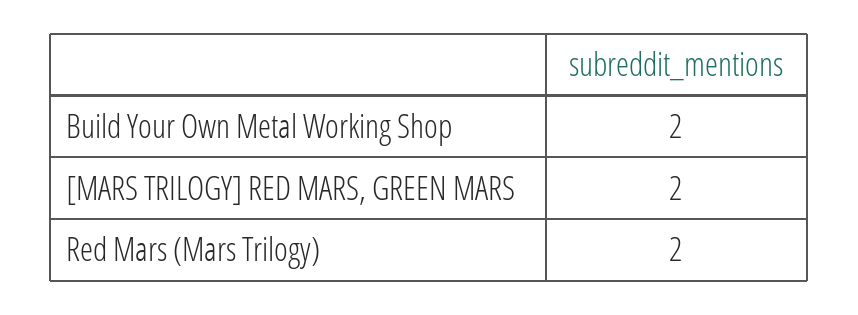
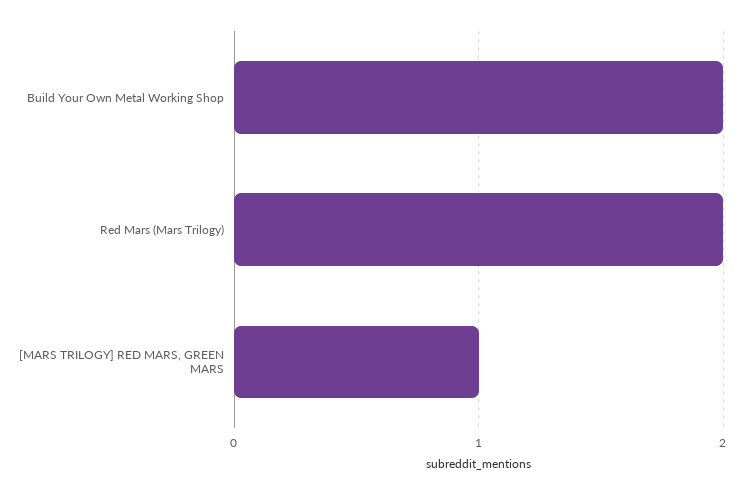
  {
    "Build Your Own Metal Working Shop": 2,
-   "[MARS TRILOGY] RED MARS, GREEN MARS": 2,
+   "[MARS TRILOGY] RED MARS, GREEN MARS": 1,
    "Red Mars (Mars Trilogy)": 2
  }

